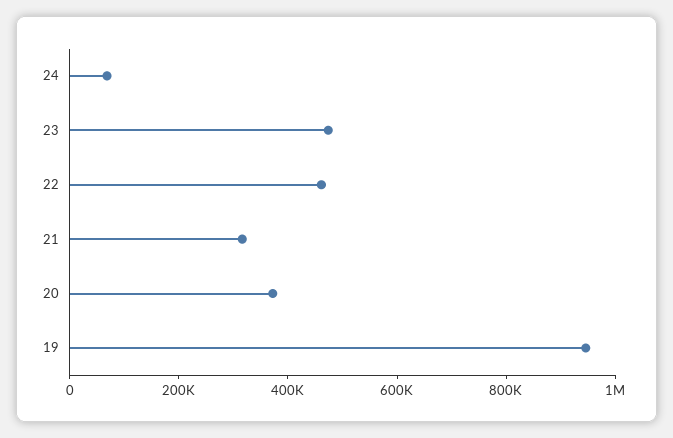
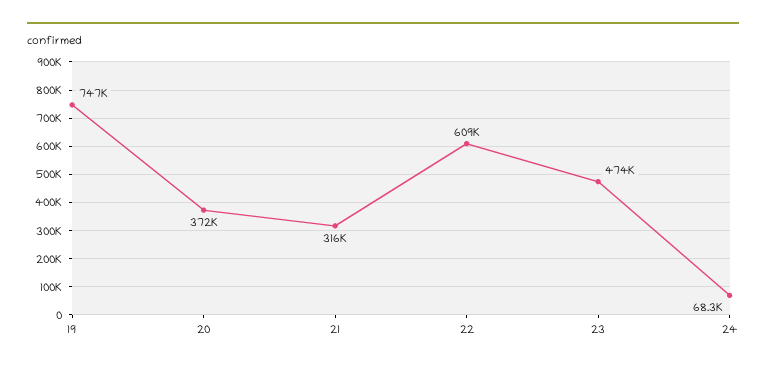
  {
    "24": 68300,
    "23": 474000,
-   "22": 450000,
+   "22": 609000,
    "21": 316000,
    "20": 372000,
-   "19": 950000
+   "19": 747000
  }

